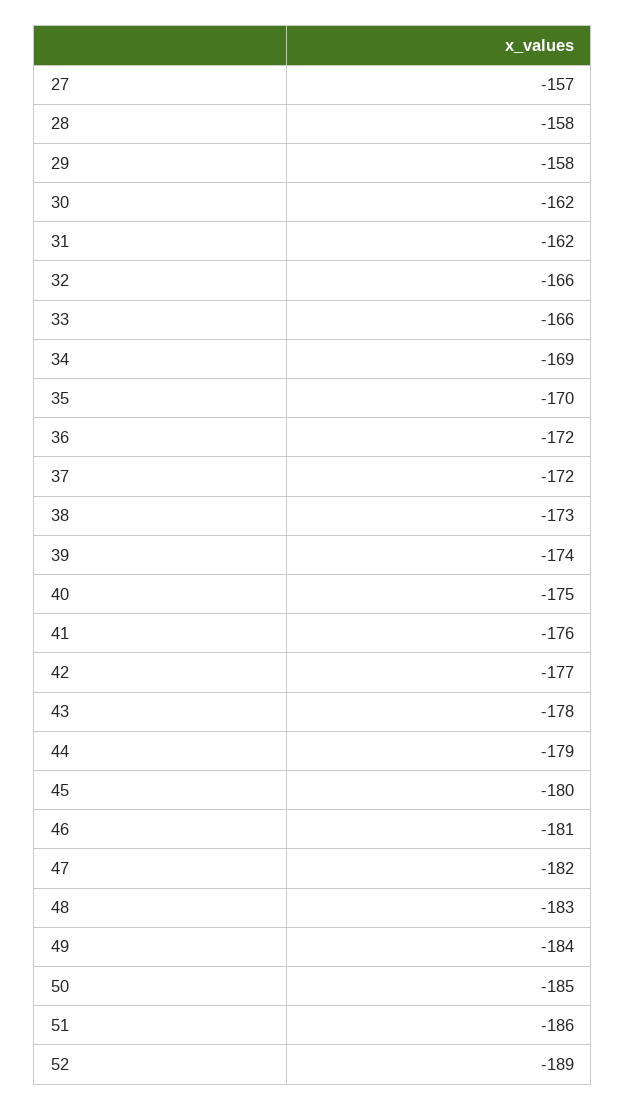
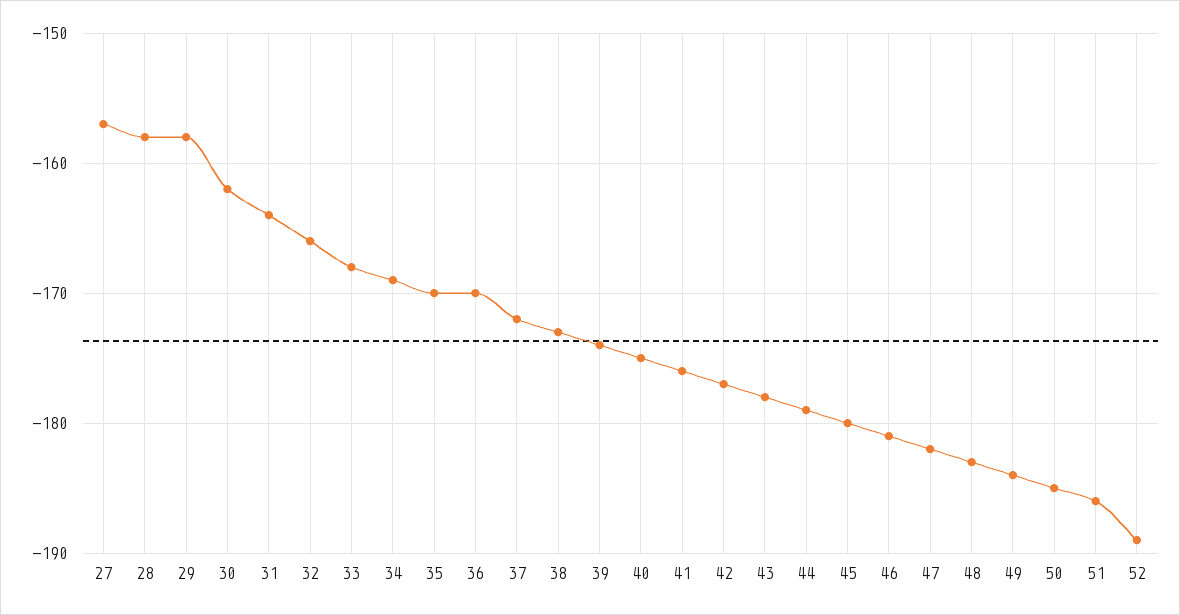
  {
    "27": -157,
    "28": -158,
    "29": -158,
    "30": -162,
-   "31": -162,
+   "31": -164,
    "32": -166,
-   "33": -166,
+   "33": -168,
    "34": -169,
    "35": -170,
-   "36": -172,
+   "36": -170,
    "37": -172,
    "38": -173,
    "39": -174,
    "40": -175,
    "41": -176,
    "42": -177,
    "43": -178,
    "44": -179,
    "45": -180,
    "46": -181,
    "47": -182,
    "48": -183,
    "49": -184,
    "50": -185,
    "51": -186,
    "52": -189
  }

